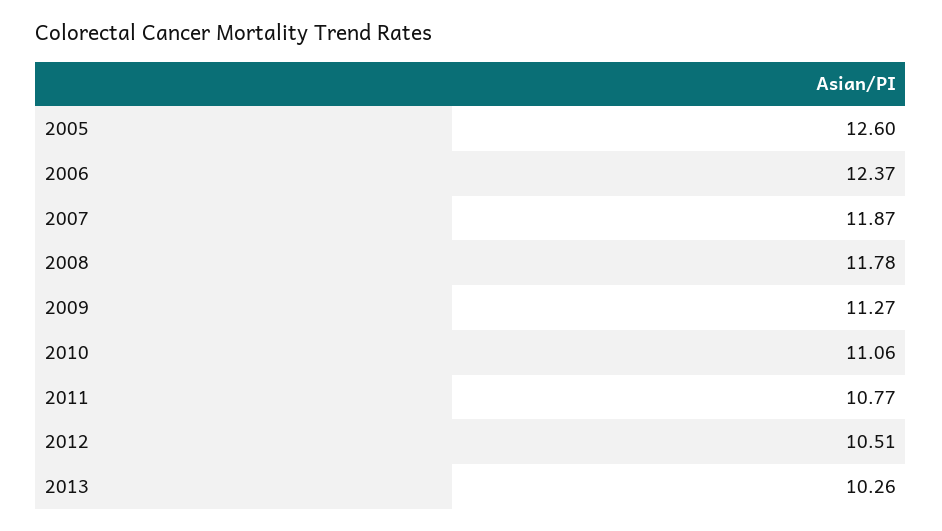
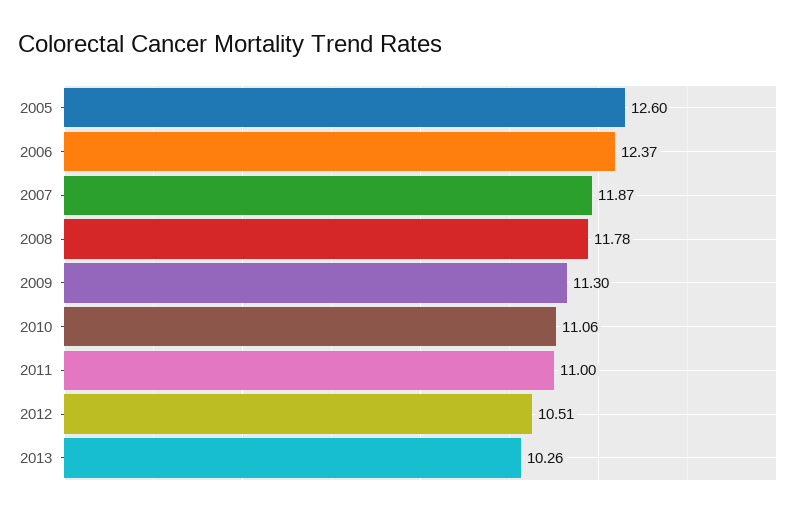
  {
    "2005": 12.6,
    "2006": 12.37,
    "2007": 11.87,
    "2008": 11.78,
-   "2009": 11.27,
+   "2009": 11.3,
    "2010": 11.06,
-   "2011": 10.77,
+   "2011": 11,
    "2012": 10.51,
    "2013": 10.26
  }

